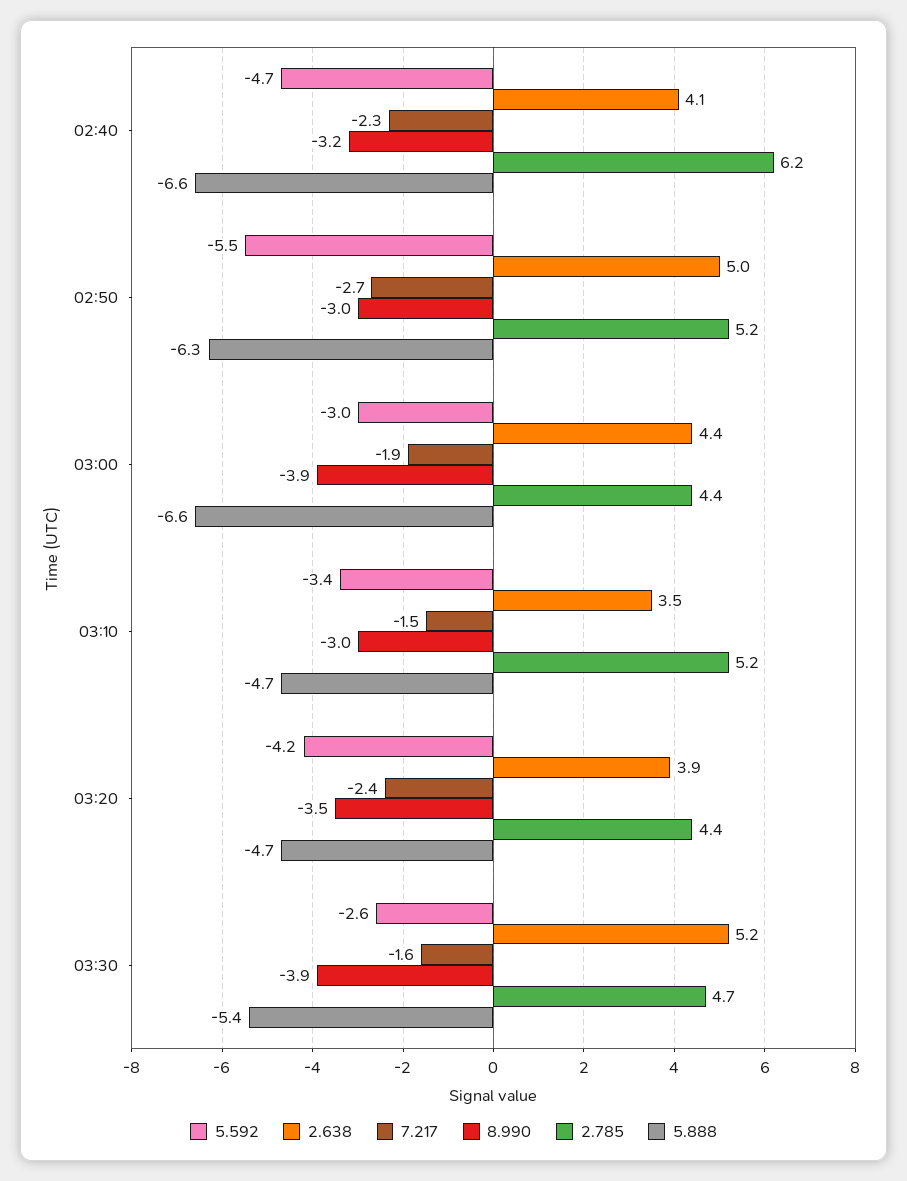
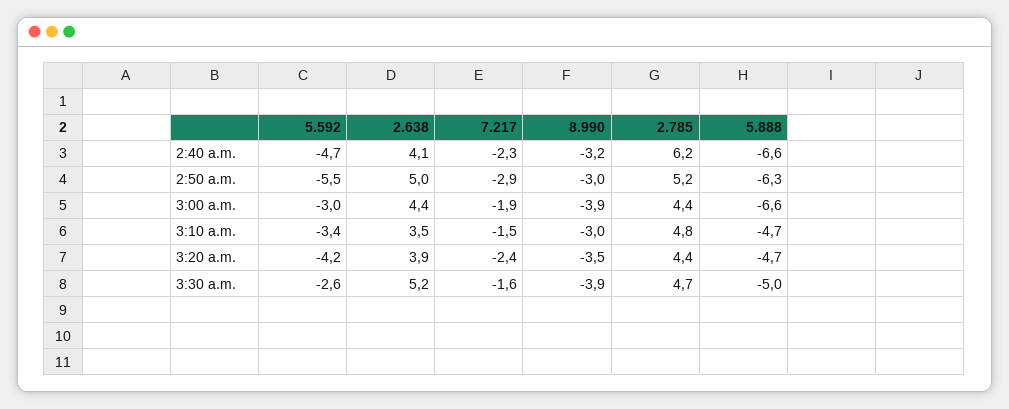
  {
    "5.592": {
      "02:40": -4.7,
      "02:50": -5.5,
      "03:00": -3,
      "03:10": -3.4,
      "03:20": -4.2,
      "03:30": -2.6
    },
    "2.638": {
      "02:40": 4.1,
      "02:50": 5,
      "03:00": 4.4,
      "03:10": 3.5,
      "03:20": 3.9,
      "03:30": 5.2
    },
    "7.217": {
      "02:40": -2.3,
-     "02:50": -2.7,
+     "02:50": -2.9,
      "03:00": -1.9,
      "03:10": -1.5,
      "03:20": -2.4,
      "03:30": -1.6
    },
    "8.990": {
      "02:40": -3.2,
      "02:50": -3,
      "03:00": -3.9,
      "03:10": -3,
      "03:20": -3.5,
      "03:30": -3.9
    },
    "2.785": {
      "02:40": 6.2,
      "02:50": 5.2,
      "03:00": 4.4,
-     "03:10": 5.2,
+     "03:10": 4.8,
      "03:20": 4.4,
      "03:30": 4.7
    },
    "5.888": {
      "02:40": -6.6,
      "02:50": -6.3,
      "03:00": -6.6,
      "03:10": -4.7,
      "03:20": -4.7,
-     "03:30": -5.4
+     "03:30": -5
    }
  }

